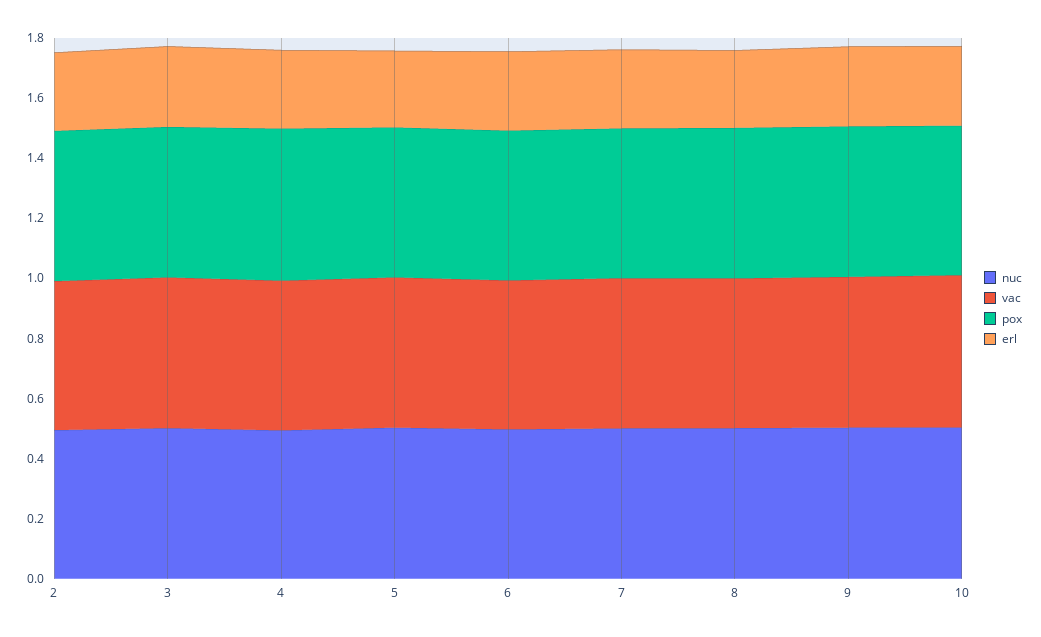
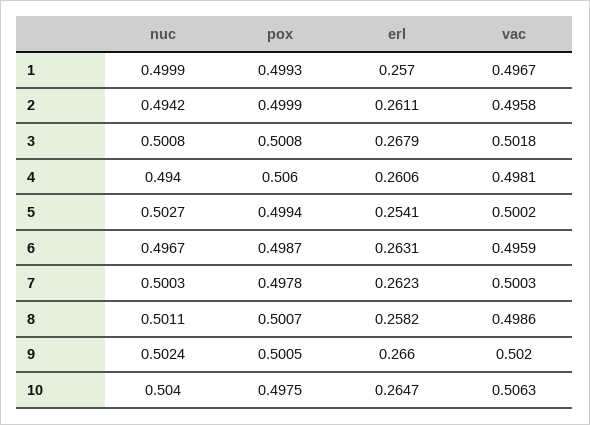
  {
    "nuc": {
      "2": 0.4942,
      "3": 0.5008,
      "4": 0.494,
      "5": 0.5027,
      "6": 0.4967,
      "7": 0.5003,
      "8": 0.5011,
      "9": 0.5024,
-     "10": 0.504
+     "10": 0.504,
+     "1": 0.4999
    },
    "vac": {
      "2": 0.4958,
      "3": 0.5018,
      "4": 0.4981,
      "5": 0.5002,
      "6": 0.4959,
      "7": 0.5003,
      "8": 0.4986,
      "9": 0.502,
-     "10": 0.5063
+     "10": 0.5063,
+     "1": 0.4967
    },
    "pox": {
      "2": 0.4999,
      "3": 0.5008,
      "4": 0.506,
      "5": 0.4994,
      "6": 0.4987,
      "7": 0.4978,
      "8": 0.5007,
      "9": 0.5005,
-     "10": 0.4975
+     "10": 0.4975,
+     "1": 0.4993
    },
    "erl": {
      "2": 0.2611,
      "3": 0.2679,
      "4": 0.2606,
      "5": 0.2541,
      "6": 0.2631,
      "7": 0.2623,
      "8": 0.2582,
      "9": 0.266,
-     "10": 0.2647
+     "10": 0.2647,
+     "1": 0.257
    }
  }

